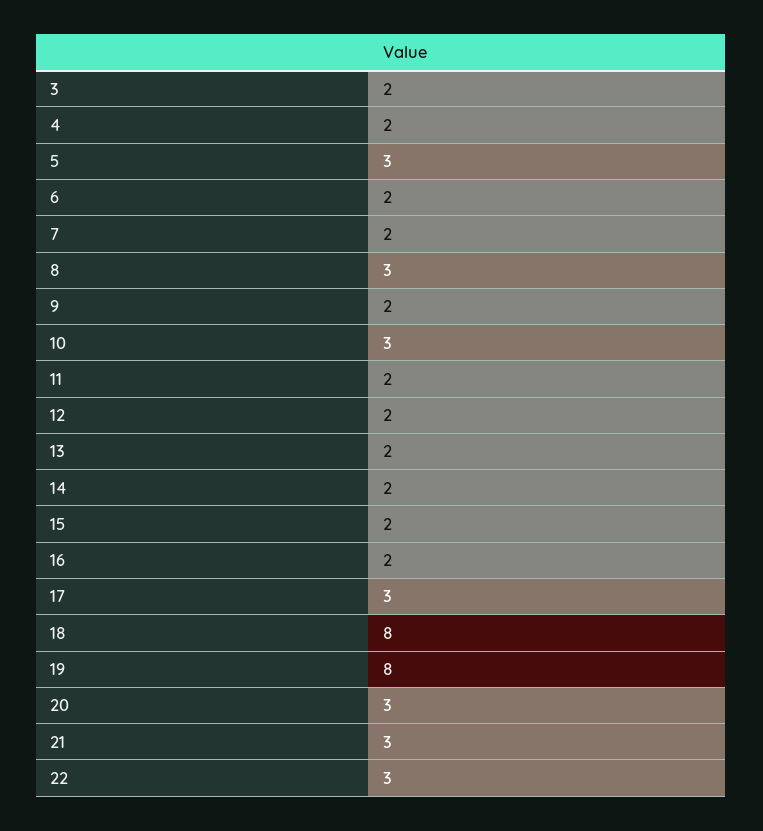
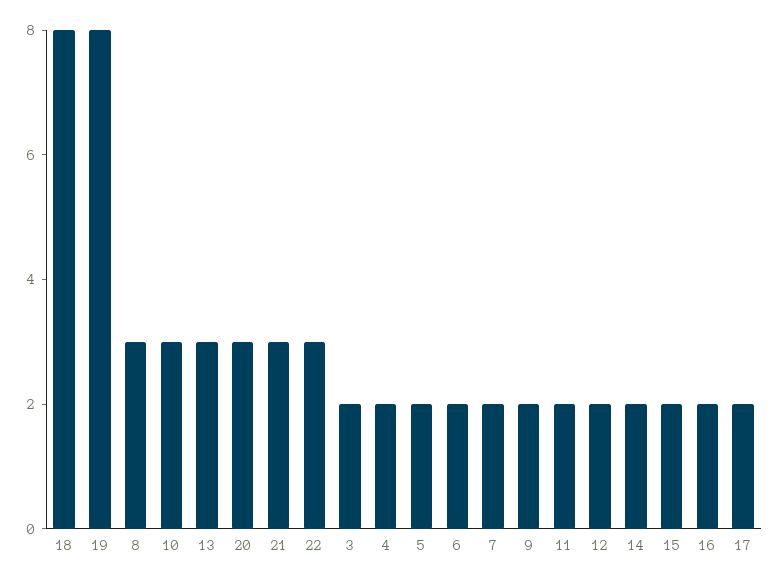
  {
    "3": 2,
    "4": 2,
-   "5": 3,
+   "5": 2,
    "6": 2,
    "7": 2,
    "8": 3,
    "9": 2,
    "10": 3,
    "11": 2,
    "12": 2,
-   "13": 2,
+   "13": 3,
    "14": 2,
    "15": 2,
    "16": 2,
-   "17": 3,
+   "17": 2,
    "18": 8,
    "19": 8,
    "20": 3,
    "21": 3,
    "22": 3
  }

